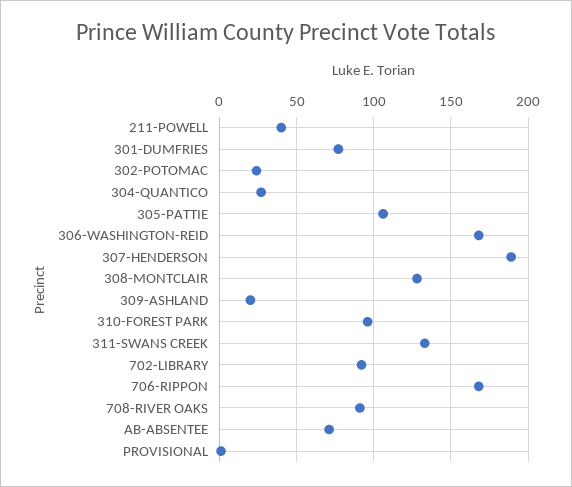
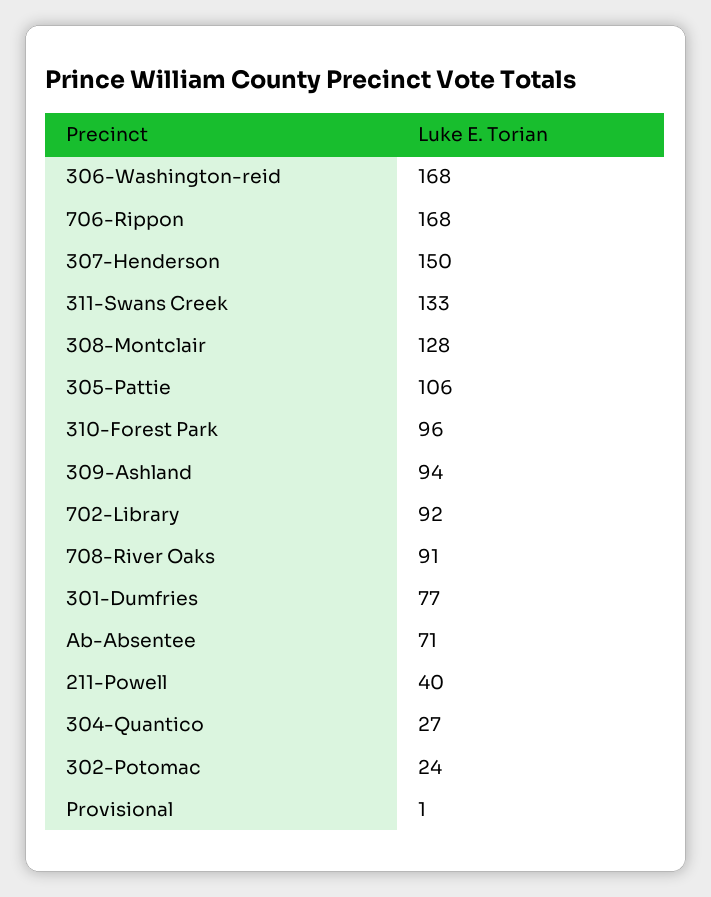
  {
    "211-POWELL": 40,
    "301-DUMFRIES": 77,
    "302-POTOMAC": 24,
    "304-QUANTICO": 27,
    "305-PATTIE": 106,
    "306-WASHINGTON-REID": 168,
-   "307-HENDERSON": 190,
+   "307-HENDERSON": 150,
    "308-MONTCLAIR": 128,
-   "309-ASHLAND": 20,
+   "309-ASHLAND": 94,
    "310-FOREST PARK": 96,
    "311-SWANS CREEK": 133,
    "702-LIBRARY": 92,
    "706-RIPPON": 168,
    "708-RIVER OAKS": 91,
    "AB-ABSENTEE": 71,
    "PROVISIONAL": 1
  }

